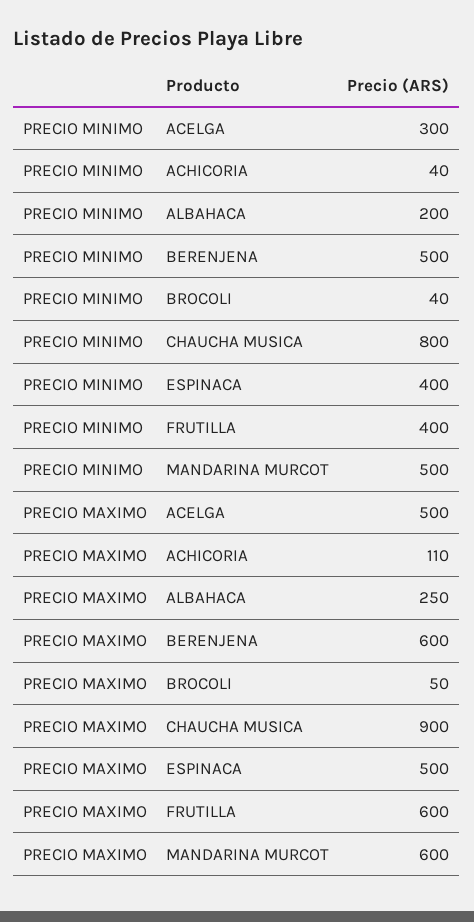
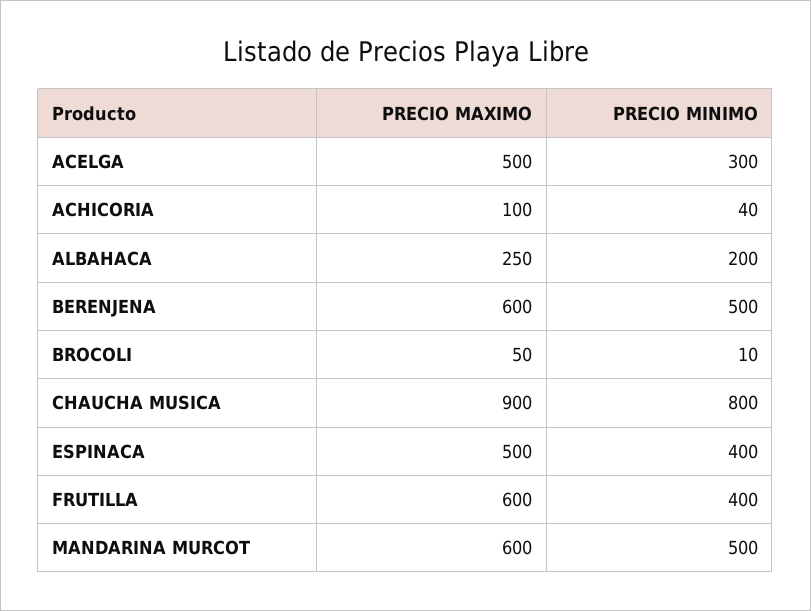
  {
    "PRECIO MINIMO": {
      "ACELGA": 300,
      "ACHICORIA": 40,
      "ALBAHACA": 200,
      "BERENJENA": 500,
-     "BROCOLI": 40,
+     "BROCOLI": 10,
      "CHAUCHA MUSICA": 800,
      "ESPINACA": 400,
      "FRUTILLA": 400,
      "MANDARINA MURCOT": 500
    },
    "PRECIO MAXIMO": {
      "ACELGA": 500,
-     "ACHICORIA": 110,
+     "ACHICORIA": 100,
      "ALBAHACA": 250,
      "BERENJENA": 600,
      "BROCOLI": 50,
      "CHAUCHA MUSICA": 900,
      "ESPINACA": 500,
      "FRUTILLA": 600,
      "MANDARINA MURCOT": 600
    }
  }

